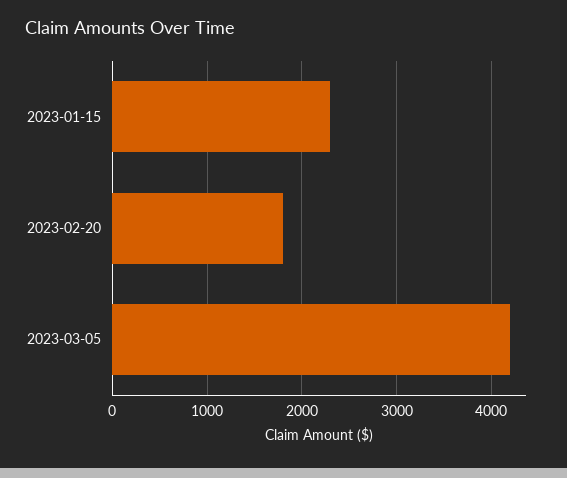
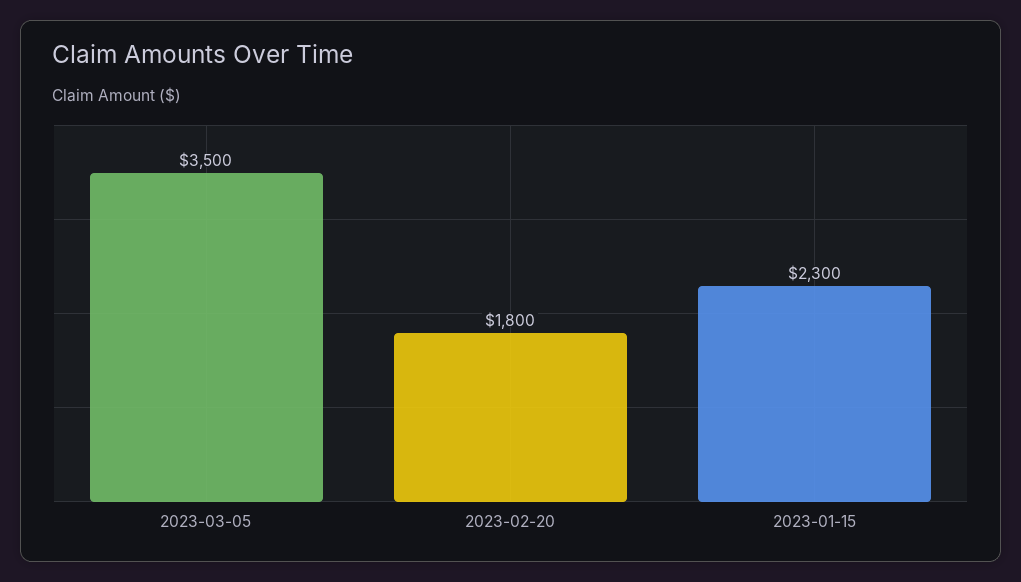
  {
    "2023-01-15": 2300,
    "2023-02-20": 1800,
-   "2023-03-05": 4200
+   "2023-03-05": 3500
  }

